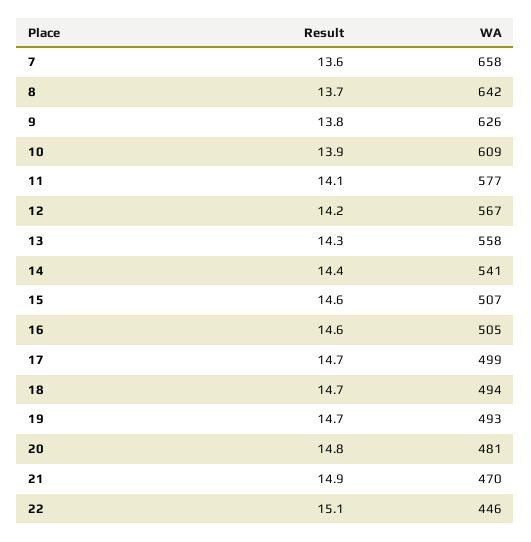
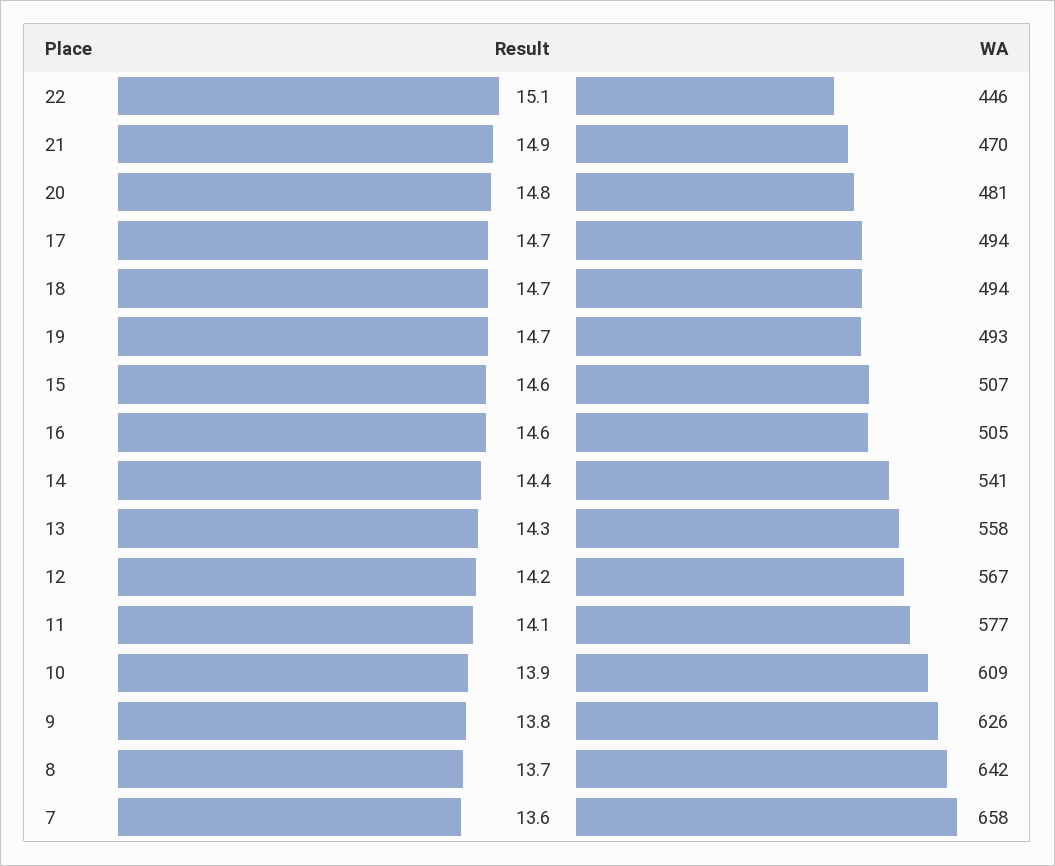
  {
    "Result": {
      "7": 13.6,
      "8": 13.7,
      "9": 13.8,
      "10": 13.9,
      "11": 14.1,
      "12": 14.2,
      "13": 14.3,
      "14": 14.4,
      "15": 14.6,
      "16": 14.6,
      "17": 14.7,
      "18": 14.7,
      "19": 14.7,
      "20": 14.8,
      "21": 14.9,
      "22": 15.1
    },
    "WA": {
      "7": 658,
      "8": 642,
      "9": 626,
      "10": 609,
      "11": 577,
      "12": 567,
      "13": 558,
      "14": 541,
      "15": 507,
      "16": 505,
-     "17": 499,
+     "17": 494,
      "18": 494,
      "19": 493,
      "20": 481,
      "21": 470,
      "22": 446
    }
  }

